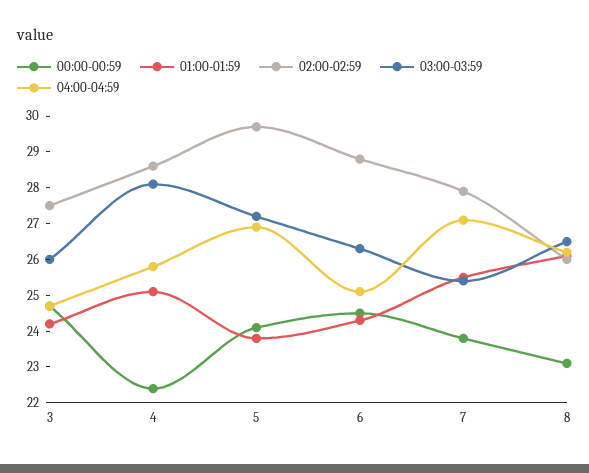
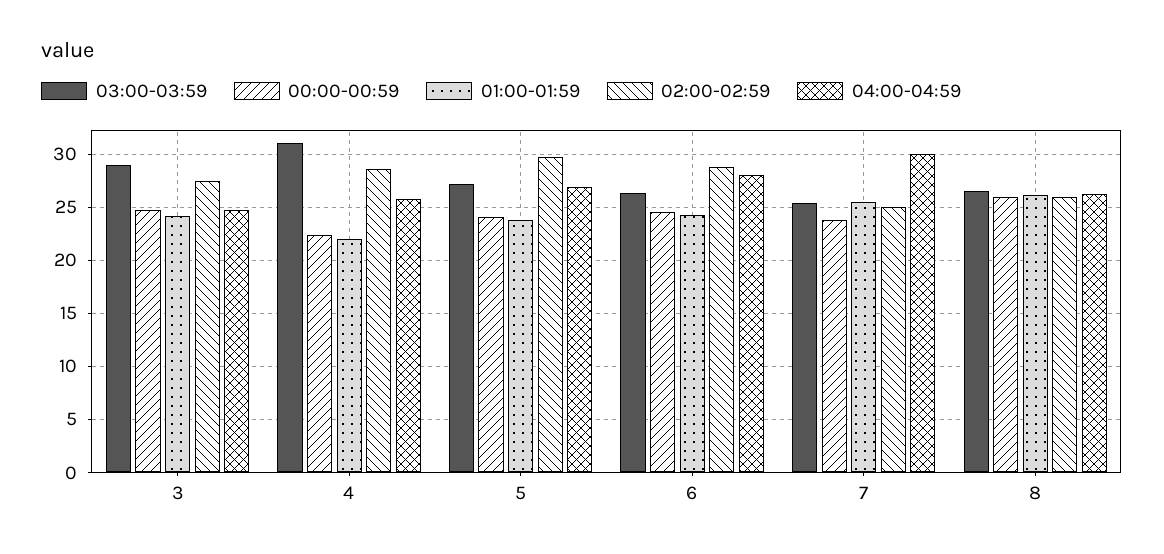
  {
    "00:00-00:59": {
      "3": 24.5,
      "4": 22.5,
      "5": 24,
      "6": 24.5,
      "7": 24,
-     "8": 23
+     "8": 26
    },
    "01:00-01:59": {
      "3": 24,
-     "4": 25,
+     "4": 22,
      "5": 24,
      "6": 24.5,
      "7": 25.5,
      "8": 26
    },
    "02:00-02:59": {
      "3": 27.5,
      "4": 28.5,
      "5": 29.5,
      "6": 29,
-     "7": 28,
+     "7": 25,
      "8": 26
    },
    "03:00-03:59": {
-     "3": 26,
+     "3": 29,
-     "4": 28,
+     "4": 31,
      "5": 27,
      "6": 26.5,
      "7": 25.5,
      "8": 26.5
    },
    "04:00-04:59": {
      "3": 24.5,
      "4": 26,
      "5": 27,
-     "6": 25,
+     "6": 28,
-     "7": 27,
+     "7": 30,
      "8": 26
    }
  }

